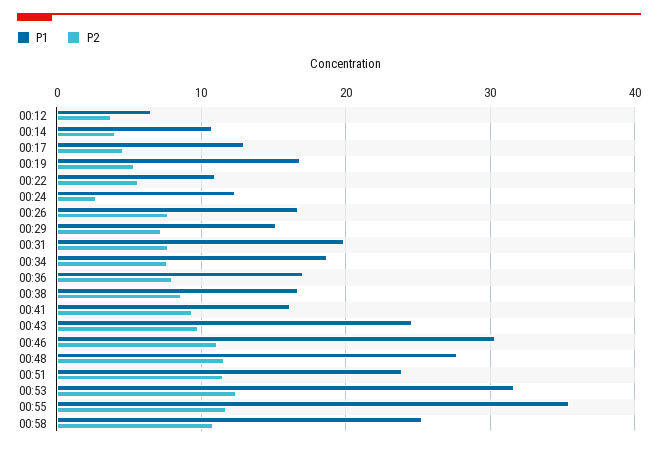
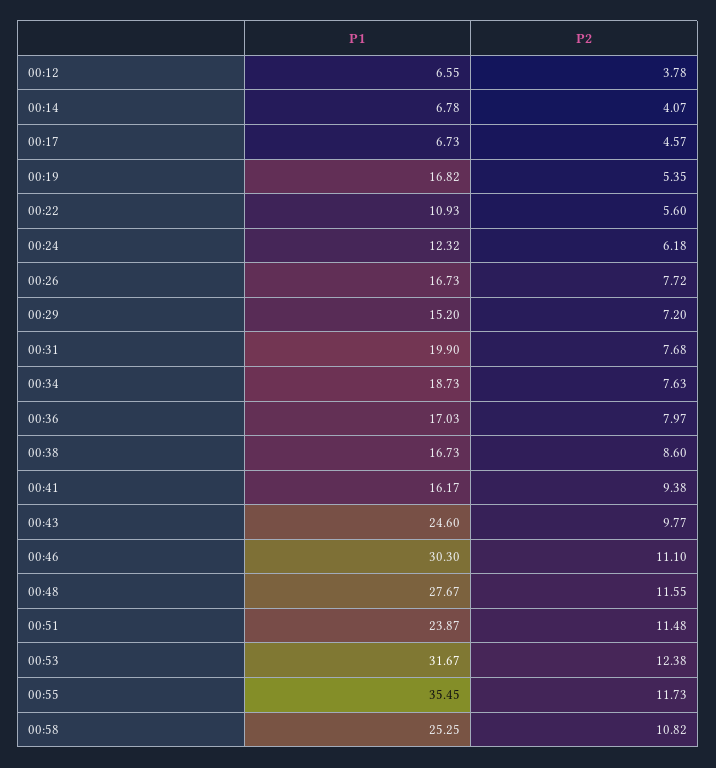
  {
    "P1": {
      "00:12": 6.55,
-     "00:14": 11,
+     "00:14": 6.78,
-     "00:17": 13,
+     "00:17": 6.73,
      "00:19": 16.82,
      "00:22": 10.93,
      "00:24": 12.32,
      "00:26": 16.73,
      "00:29": 15.2,
      "00:31": 19.9,
      "00:34": 18.73,
      "00:36": 17.03,
      "00:38": 16.73,
      "00:41": 16.17,
      "00:43": 24.6,
      "00:46": 30.3,
      "00:48": 27.67,
      "00:51": 23.87,
      "00:53": 31.67,
      "00:55": 35.45,
      "00:58": 25.25
    },
    "P2": {
      "00:12": 3.78,
      "00:14": 4.07,
      "00:17": 4.57,
      "00:19": 5.35,
      "00:22": 5.6,
-     "00:24": 3,
+     "00:24": 6.18,
      "00:26": 7.72,
      "00:29": 7.2,
      "00:31": 7.68,
      "00:34": 7.63,
      "00:36": 7.97,
      "00:38": 8.6,
      "00:41": 9.38,
      "00:43": 9.77,
      "00:46": 11.1,
      "00:48": 11.55,
      "00:51": 11.48,
      "00:53": 12.38,
      "00:55": 11.73,
      "00:58": 10.82
    }
  }

